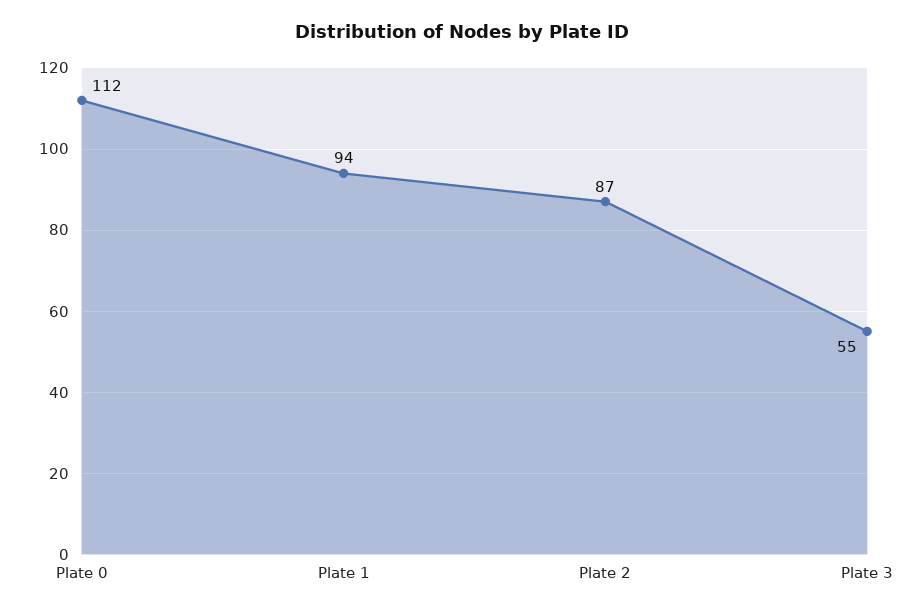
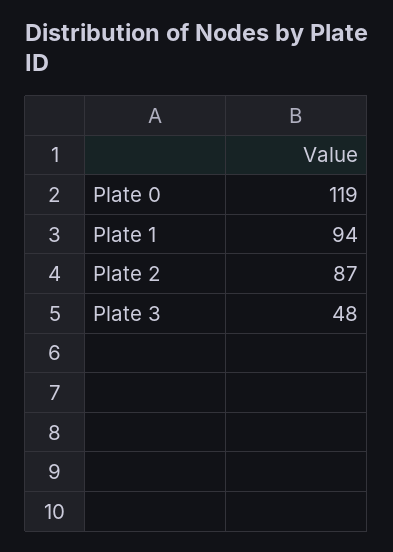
  {
-   "Plate 0": 112,
+   "Plate 0": 119,
    "Plate 1": 94,
    "Plate 2": 87,
-   "Plate 3": 55
+   "Plate 3": 48
  }

